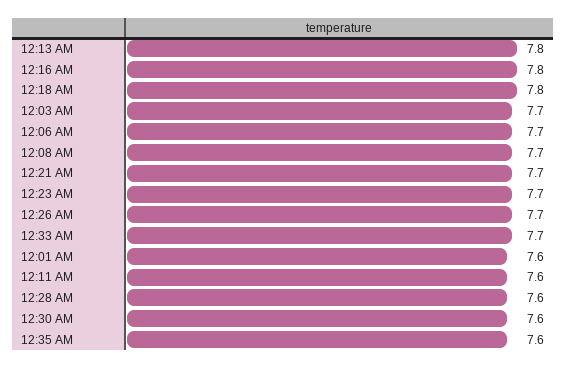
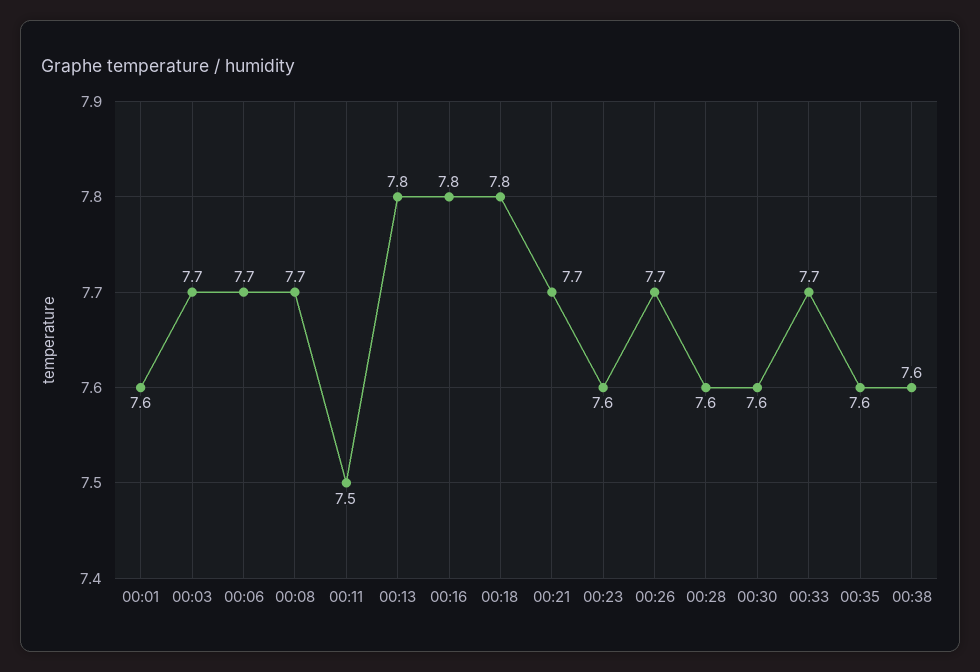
  {
    "12:13 AM": 7.8,
    "12:16 AM": 7.8,
    "12:18 AM": 7.8,
    "12:03 AM": 7.7,
    "12:06 AM": 7.7,
    "12:08 AM": 7.7,
    "12:21 AM": 7.7,
-   "12:23 AM": 7.7,
+   "12:23 AM": 7.6,
    "12:26 AM": 7.7,
    "12:33 AM": 7.7,
    "12:01 AM": 7.6,
-   "12:11 AM": 7.6,
+   "12:11 AM": 7.5,
    "12:28 AM": 7.6,
    "12:30 AM": 7.6,
-   "12:35 AM": 7.6
+   "12:35 AM": 7.6,
+   "00:38": 7.6
  }

